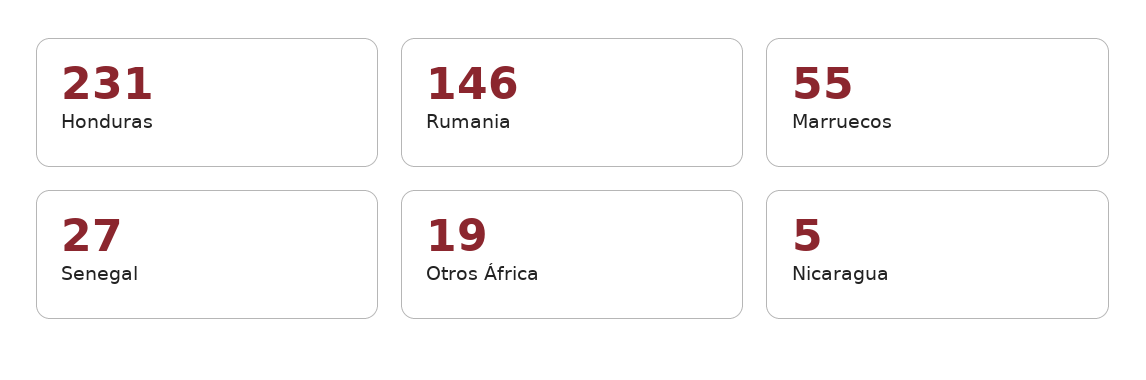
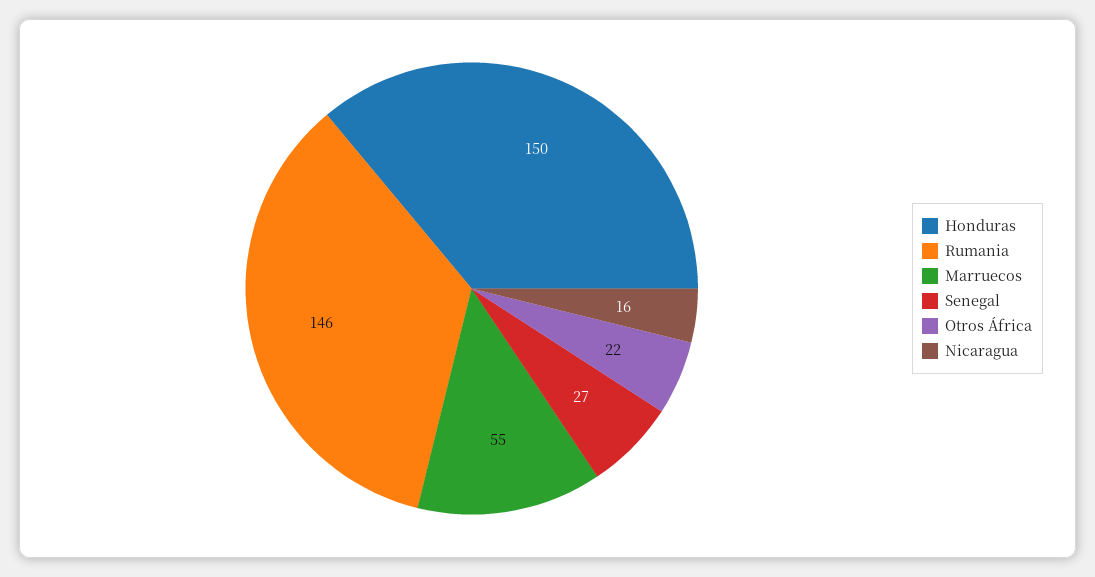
  {
-   "Honduras": 231,
+   "Honduras": 150,
    "Rumania": 146,
    "Marruecos": 55,
    "Senegal": 27,
-   "Otros África": 19,
+   "Otros África": 22,
-   "Nicaragua": 5
+   "Nicaragua": 16
  }

